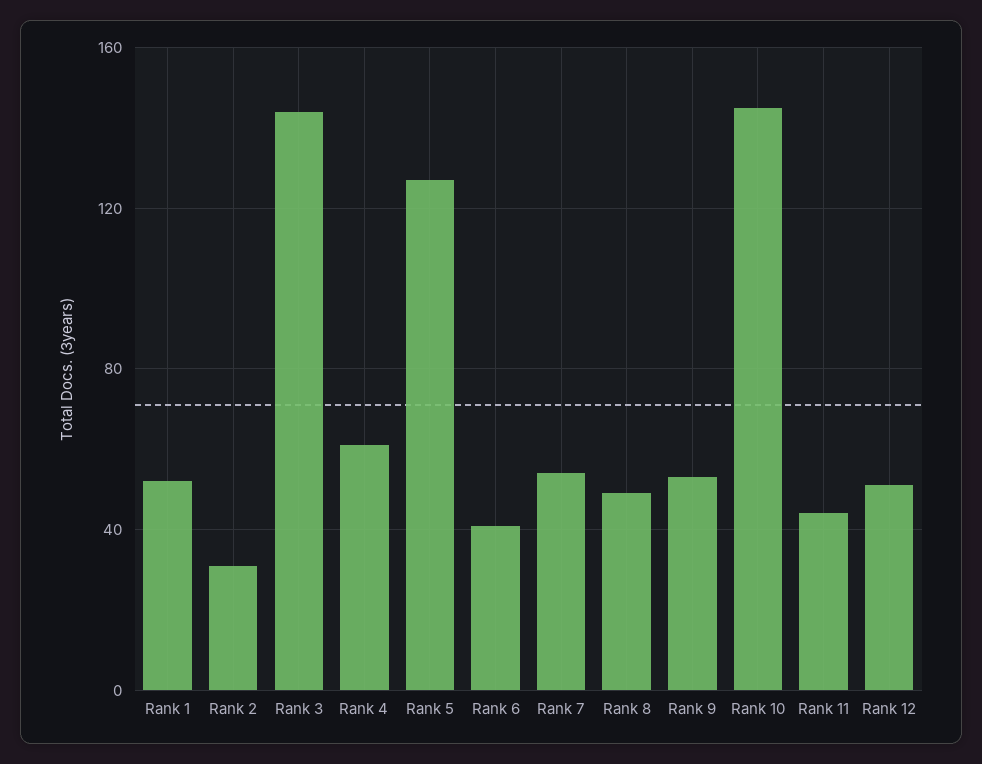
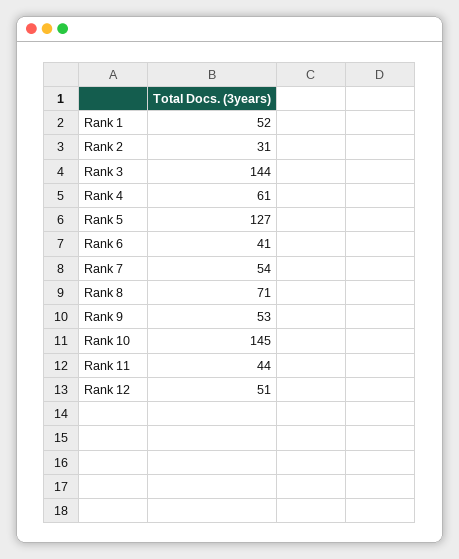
  {
    "Rank 1": 52,
    "Rank 2": 31,
    "Rank 3": 144,
    "Rank 4": 61,
    "Rank 5": 127,
    "Rank 6": 41,
    "Rank 7": 54,
-   "Rank 8": 50,
+   "Rank 8": 71,
    "Rank 9": 53,
    "Rank 10": 145,
    "Rank 11": 44,
    "Rank 12": 51
  }

